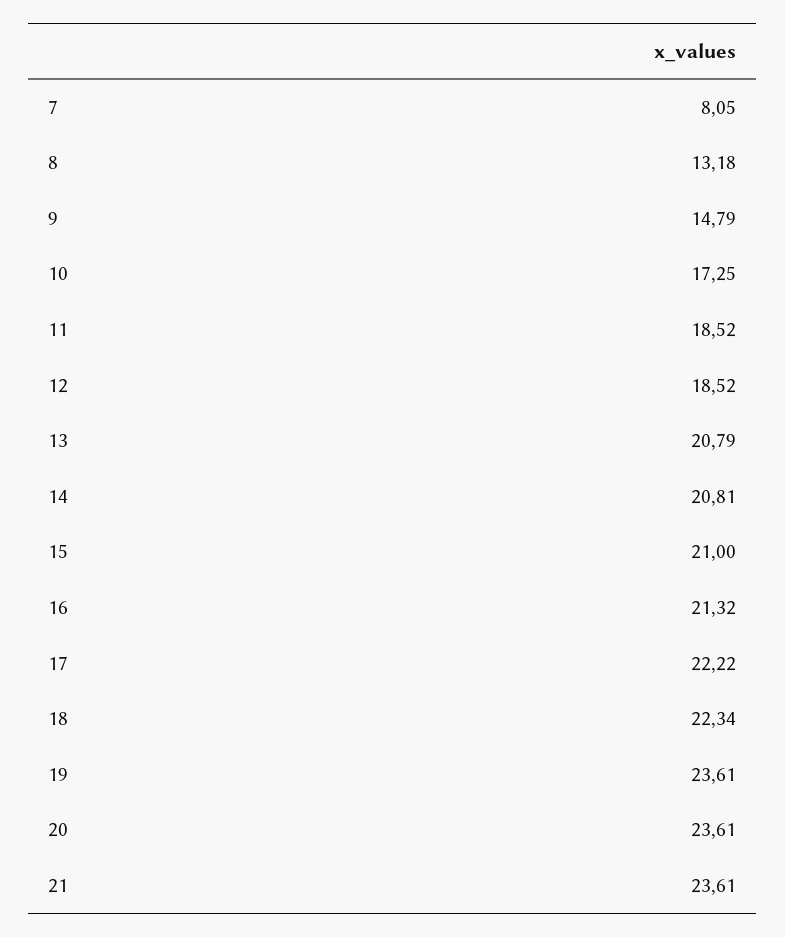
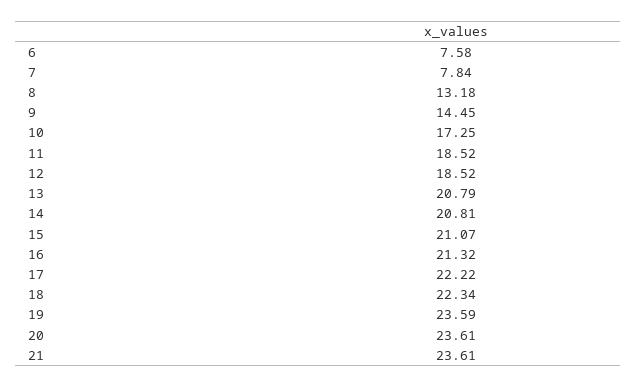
  {
-   "7": 8.05,
+   "7": 7.84,
    "8": 13.18,
-   "9": 14.79,
+   "9": 14.45,
    "10": 17.25,
    "11": 18.52,
    "12": 18.52,
    "13": 20.79,
    "14": 20.81,
-   "15": 21,
+   "15": 21.07,
    "16": 21.32,
    "17": 22.22,
    "18": 22.34,
-   "19": 23.61,
+   "19": 23.59,
    "20": 23.61,
-   "21": 23.61
+   "21": 23.61,
+   "6": 7.58
  }

